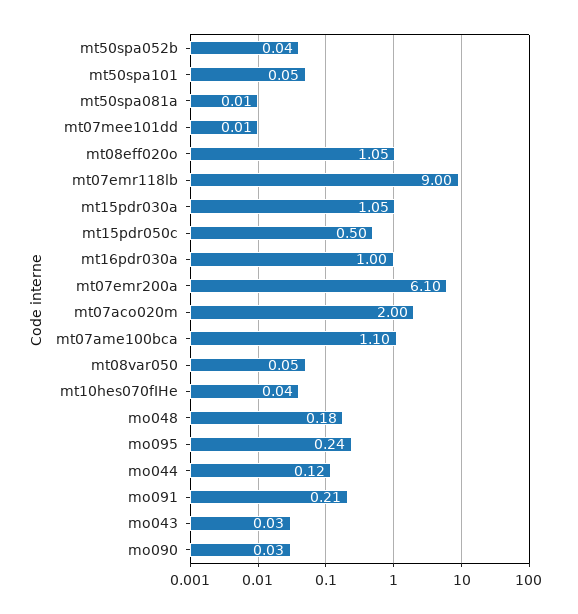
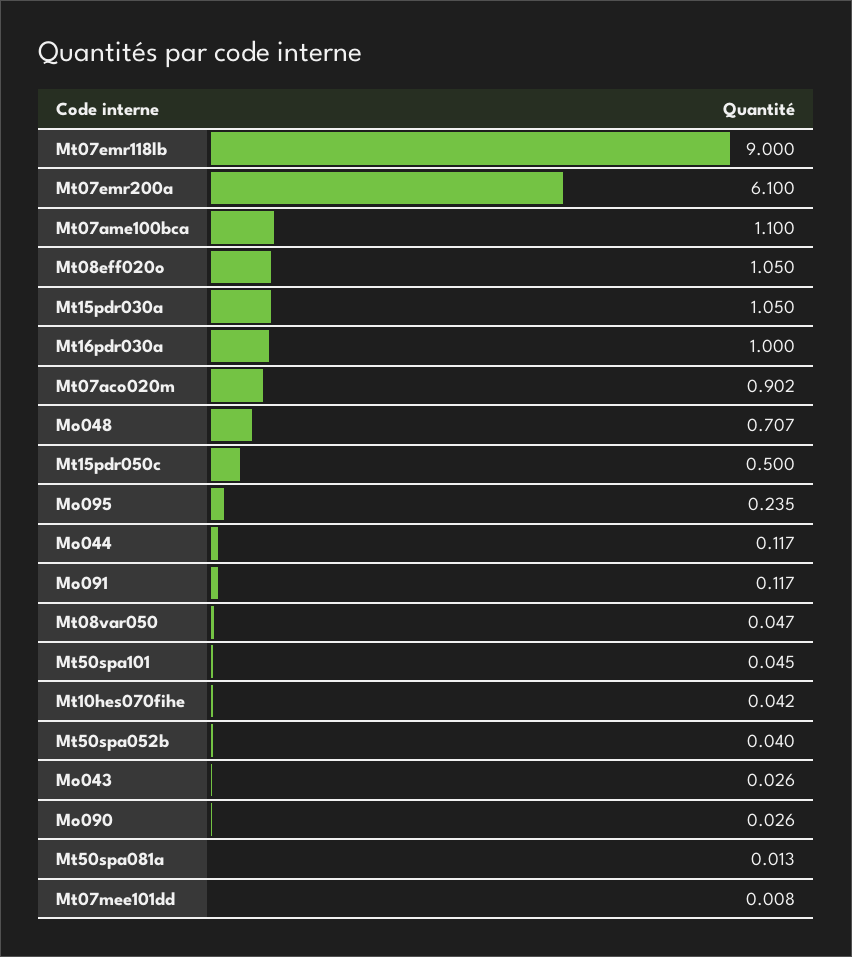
  {
    "mt50spa052b": 0.04,
    "mt50spa101": 0.045,
    "mt50spa081a": 0.013,
    "mt07mee101dd": 0.008,
    "mt08eff020o": 1.05,
    "mt07emr118lb": 9,
    "mt15pdr030a": 1.05,
    "mt15pdr050c": 0.5,
    "mt16pdr030a": 1,
    "mt07emr200a": 6.1,
-   "mt07aco020m": 2,
+   "mt07aco020m": 0.902,
    "mt07ame100bca": 1.1,
    "mt08var050": 0.047,
    "mt10hes070fIHe": 0.042,
-   "mo048": 0.18,
+   "mo048": 0.707,
    "mo095": 0.235,
    "mo044": 0.117,
-   "mo091": 0.21,
+   "mo091": 0.117,
    "mo043": 0.026,
    "mo090": 0.026
  }

